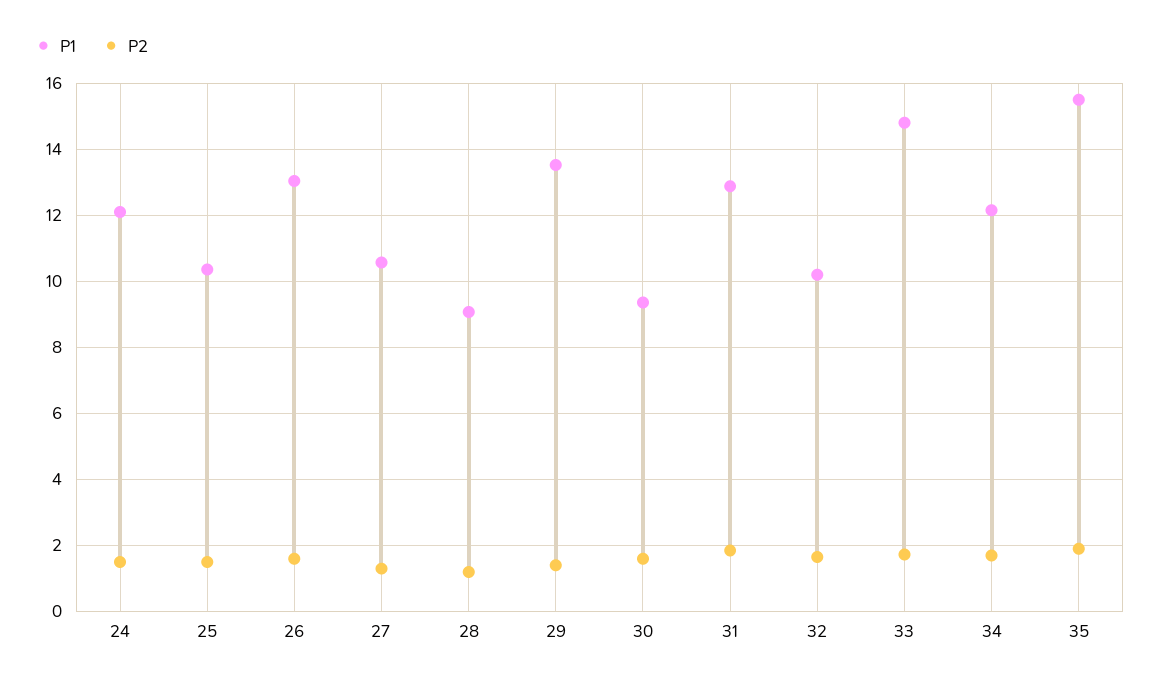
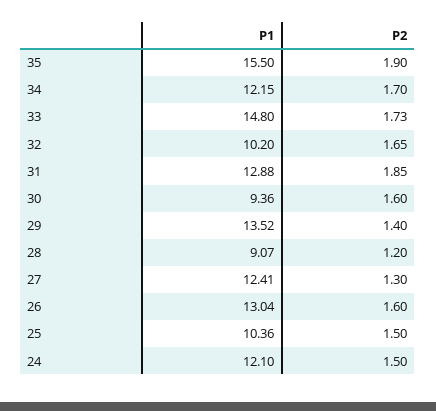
  {
    "P1": {
      "24": 12.1,
      "25": 10.36,
      "26": 13.04,
-     "27": 10.6,
+     "27": 12.41,
      "28": 9.07,
      "29": 13.52,
      "30": 9.36,
      "31": 12.88,
      "32": 10.2,
      "33": 14.8,
      "34": 12.15,
      "35": 15.5
    },
    "P2": {
      "24": 1.5,
      "25": 1.5,
      "26": 1.6,
      "27": 1.3,
      "28": 1.2,
      "29": 1.4,
      "30": 1.6,
      "31": 1.85,
      "32": 1.65,
      "33": 1.73,
      "34": 1.7,
      "35": 1.9
    }
  }

